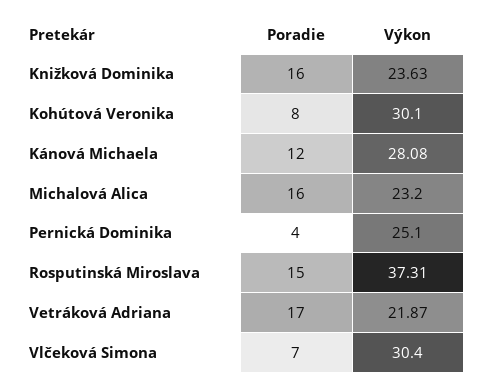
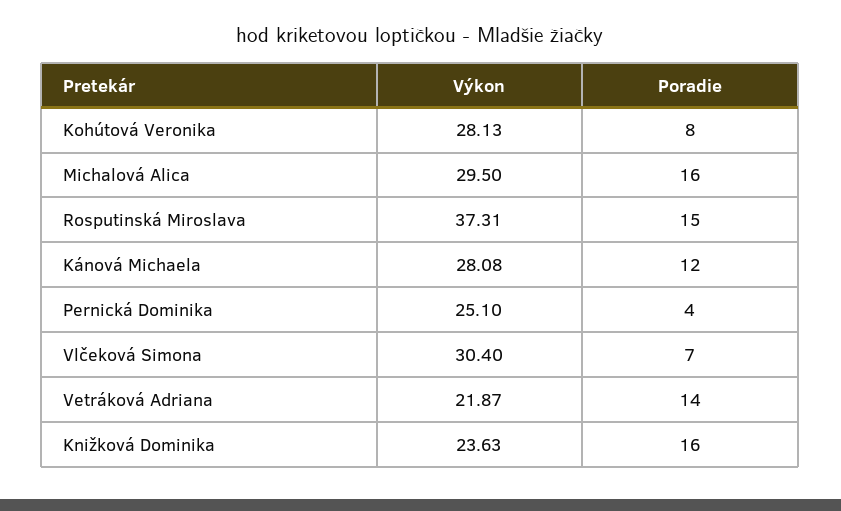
  {
    "Poradie": {
      "Knižková Dominika": 16,
      "Kohútová Veronika": 8,
      "Kánová Michaela": 12,
      "Michalová Alica": 16,
      "Pernická Dominika": 4,
      "Rosputinská Miroslava": 15,
-     "Vetráková Adriana": 17,
+     "Vetráková Adriana": 14,
      "Vlčeková Simona": 7
    },
    "Výkon": {
      "Knižková Dominika": 23.63,
-     "Kohútová Veronika": 30.1,
+     "Kohútová Veronika": 28.13,
      "Kánová Michaela": 28.08,
-     "Michalová Alica": 23.2,
+     "Michalová Alica": 29.5,
      "Pernická Dominika": 25.1,
      "Rosputinská Miroslava": 37.31,
      "Vetráková Adriana": 21.87,
      "Vlčeková Simona": 30.4
    }
  }

